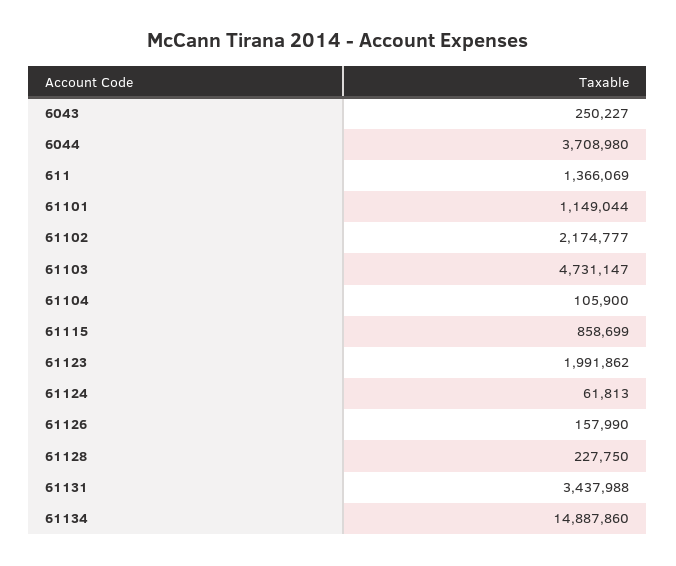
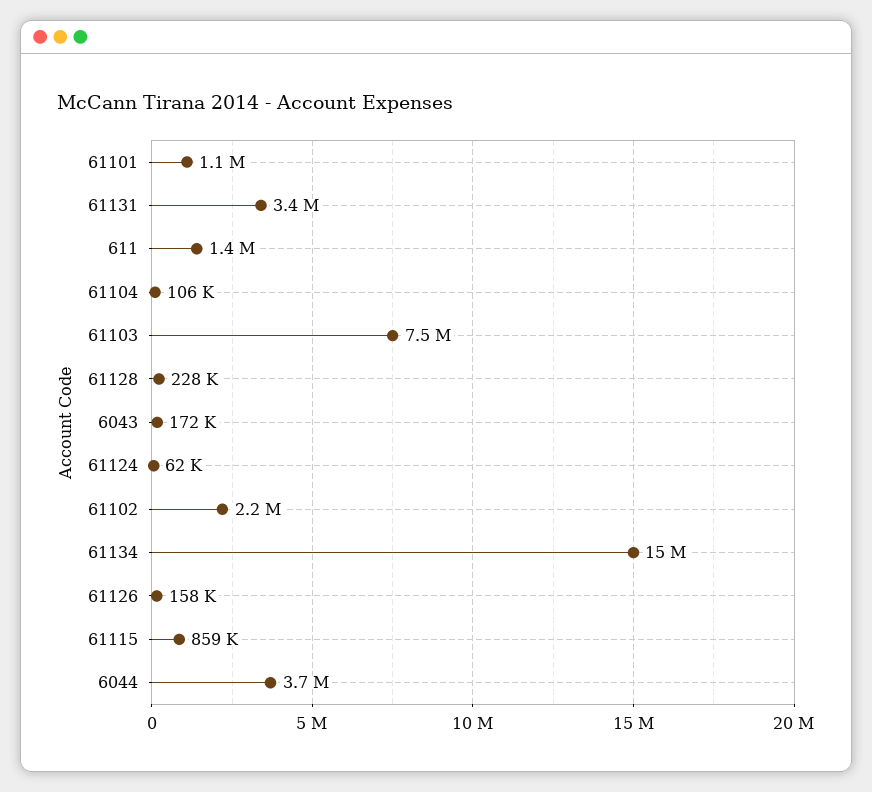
  {
-   "6043": 250227,
+   "6043": 172000,
    "6044": 3708980,
    "611": 1366069,
    "61101": 1149044,
    "61102": 2174777,
-   "61103": 4731147,
+   "61103": 7500000,
    "61104": 105900,
    "61115": 858699,
-   "61123": 1991862,
    "61124": 61813,
    "61126": 157990,
    "61128": 227750,
    "61131": 3437988,
    "61134": 14887860
  }

